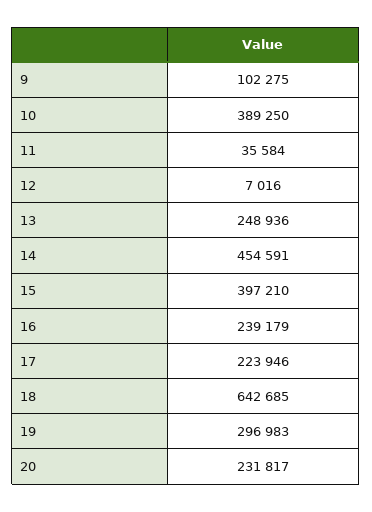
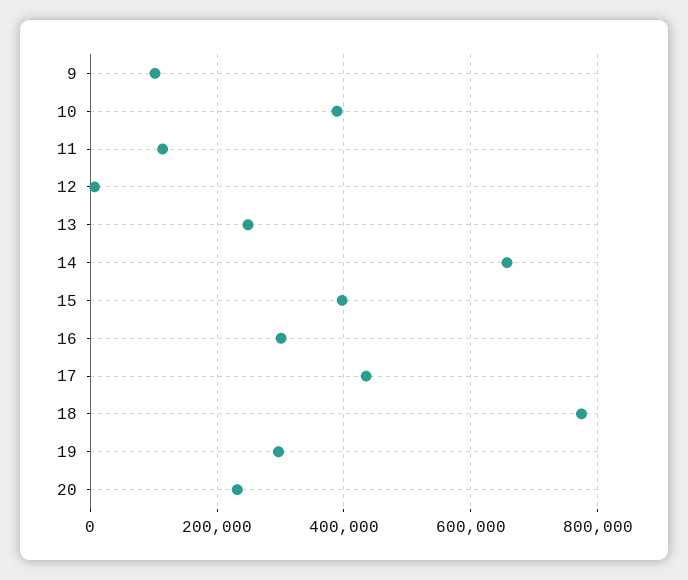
  {
    "9": 102275,
    "10": 389250,
-   "11": 35584,
+   "11": 120000,
    "12": 7016,
    "13": 248936,
-   "14": 454591,
+   "14": 660000,
    "15": 397210,
-   "16": 239179,
+   "16": 300000,
-   "17": 223946,
+   "17": 440000,
-   "18": 642685,
+   "18": 780000,
    "19": 296983,
    "20": 231817
  }

